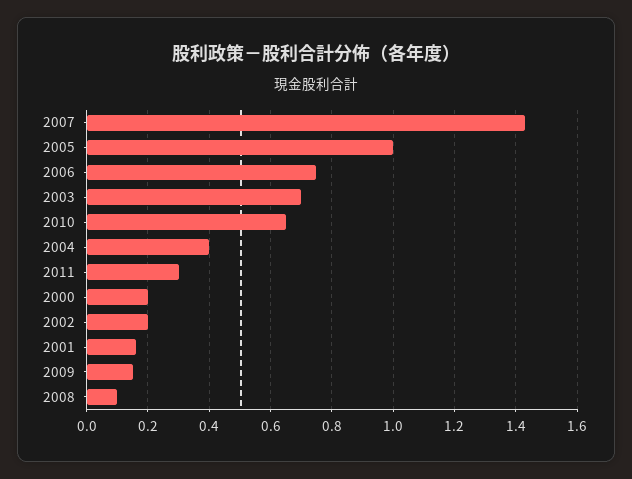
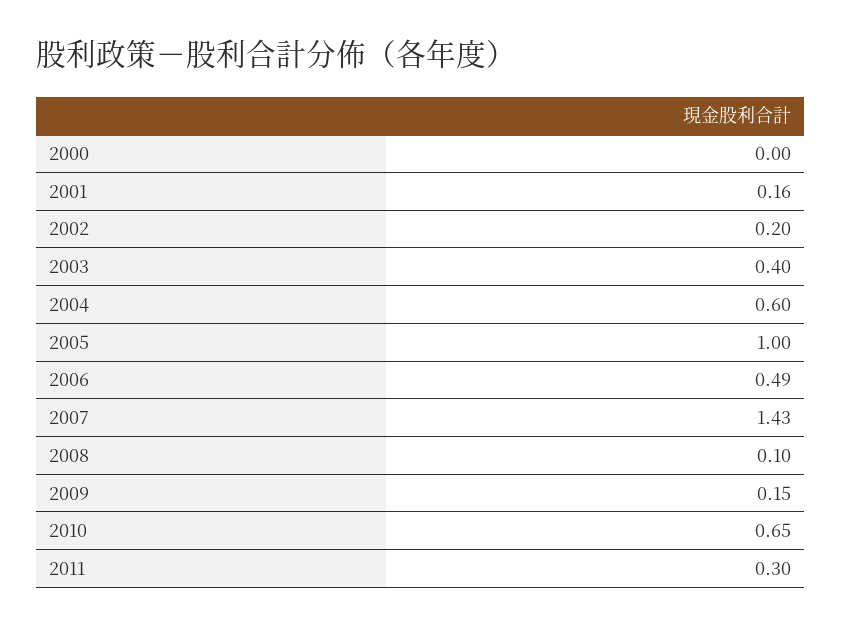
  {
    "2007": 1.43,
    "2005": 1,
-   "2006": 0.75,
+   "2006": 0.49,
-   "2003": 0.7,
+   "2003": 0.4,
    "2010": 0.65,
-   "2004": 0.4,
+   "2004": 0.6,
    "2011": 0.3,
-   "2000": 0.2,
+   "2000": 0,
    "2002": 0.2,
    "2001": 0.16,
    "2009": 0.15,
    "2008": 0.1
  }

